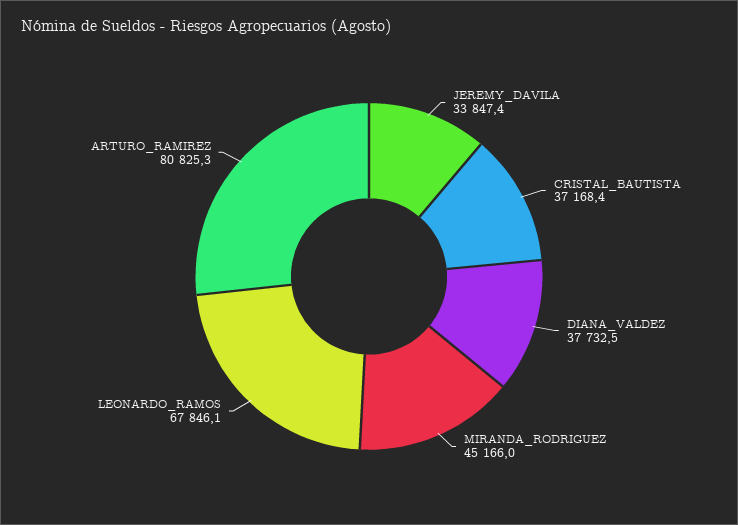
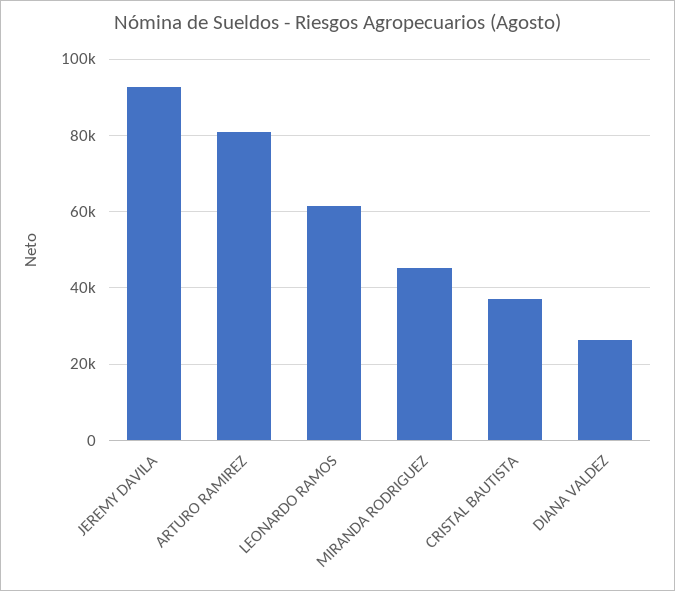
  {
-   "JEREMY_DAVILA": 33847.4,
+   "JEREMY_DAVILA": 92000,
    "CRISTAL_BAUTISTA": 37168.4,
-   "DIANA_VALDEZ": 37732.5,
+   "DIANA_VALDEZ": 26000,
    "MIRANDA_RODRIGUEZ": 45166,
-   "LEONARDO_RAMOS": 67846.1,
+   "LEONARDO_RAMOS": 62000,
    "ARTURO_RAMIREZ": 80825.3
  }

